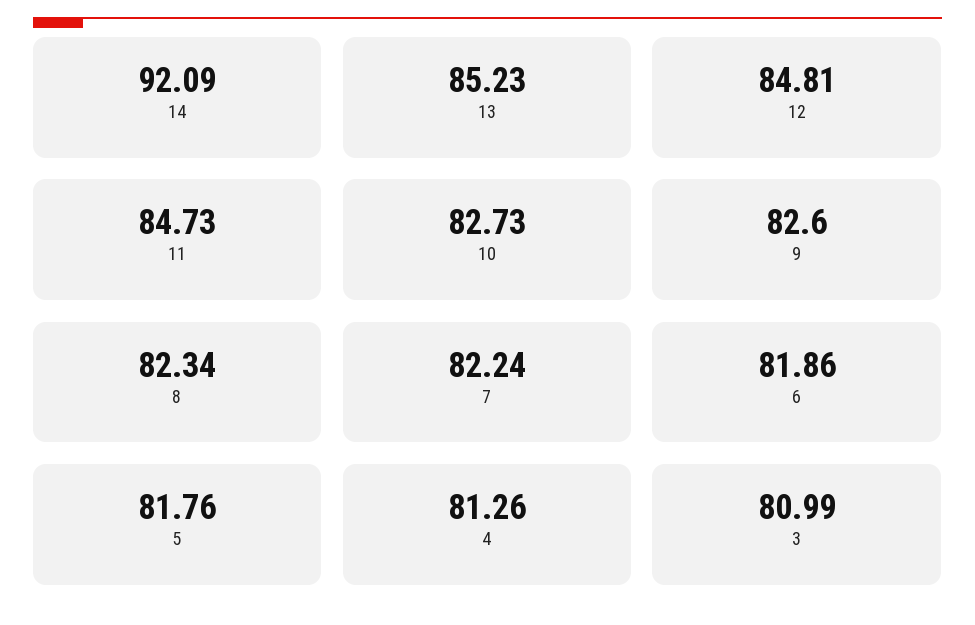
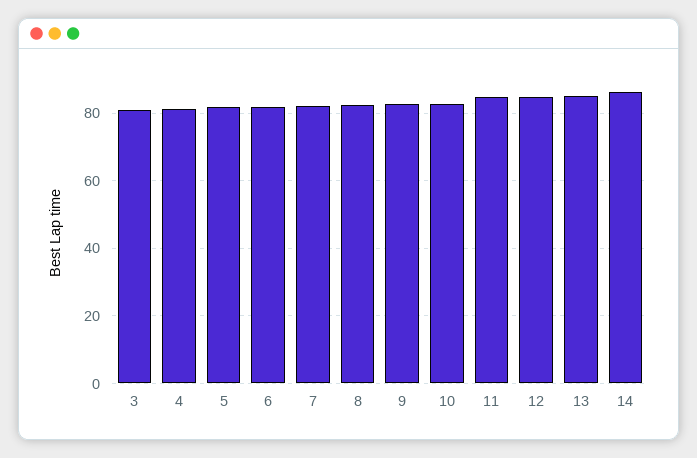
  {
-   "14": 92.09,
+   "14": 86,
    "13": 85.23,
    "12": 84.81,
    "11": 84.73,
    "10": 82.73,
    "9": 82.6,
    "8": 82.34,
    "7": 82.24,
    "6": 81.86,
    "5": 81.76,
    "4": 81.26,
    "3": 80.99
  }

